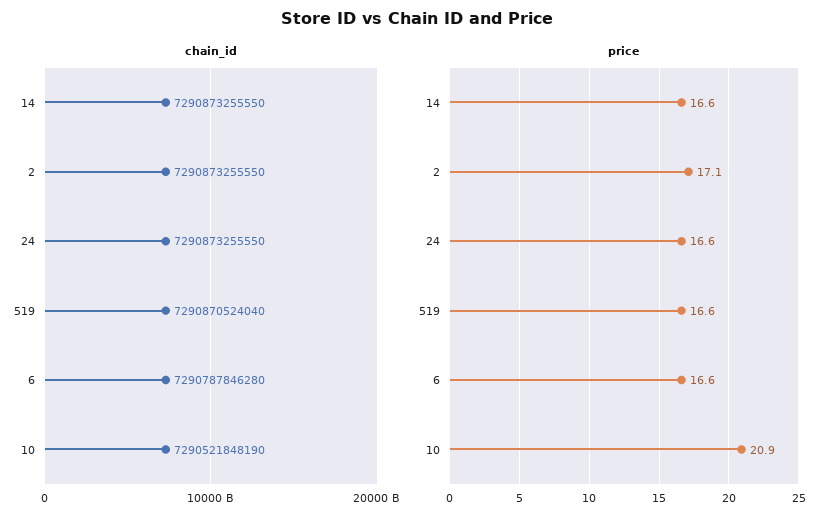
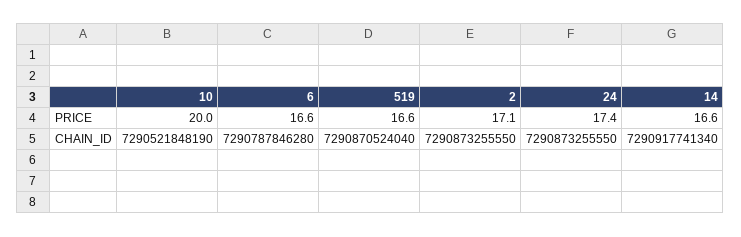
  {
    "chain_id": {
-     "14": 7290873255550,
+     "14": 7290917741340,
      "2": 7290873255550,
      "24": 7290873255550,
      "519": 7290870524040,
      "6": 7290787846280,
      "10": 7290521848190
    },
    "price": {
      "14": 16.6,
      "2": 17.1,
-     "24": 16.6,
+     "24": 17.4,
      "519": 16.6,
      "6": 16.6,
-     "10": 20.9
+     "10": 20
    }
  }

